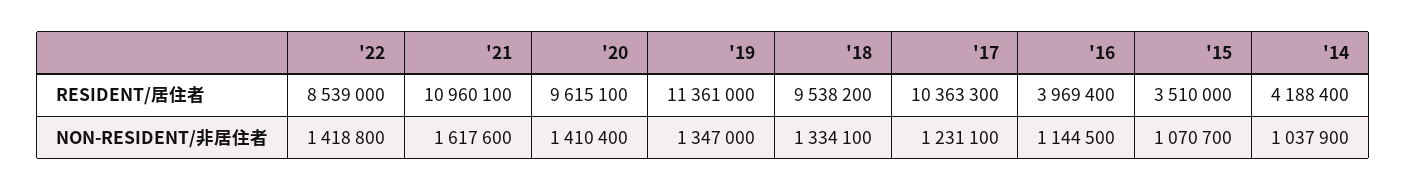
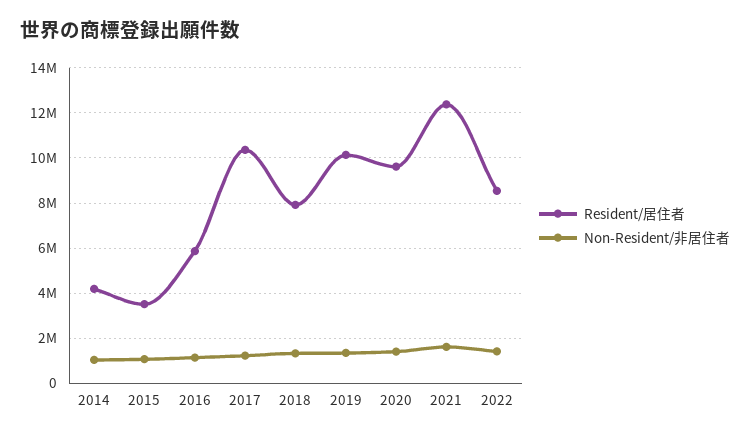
  {
    "RESIDENT/居住者": {
      "'22": 8539000,
-     "'21": 10960100,
+     "'21": 12500000,
      "'20": 9615100,
-     "'19": 11361000,
+     "'19": 10000000,
-     "'18": 9538200,
+     "'18": 8000000,
      "'17": 10363300,
-     "'16": 3969400,
+     "'16": 6000000,
      "'15": 3510000,
      "'14": 4188400
    },
    "NON-RESIDENT/非居住者": {
      "'22": 1418800,
      "'21": 1617600,
      "'20": 1410400,
      "'19": 1347000,
      "'18": 1334100,
      "'17": 1231100,
      "'16": 1144500,
      "'15": 1070700,
      "'14": 1037900
    }
  }

